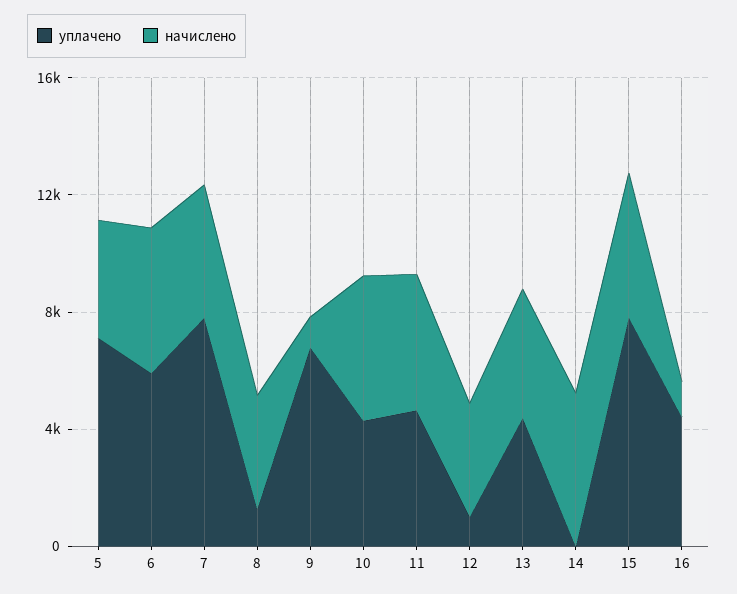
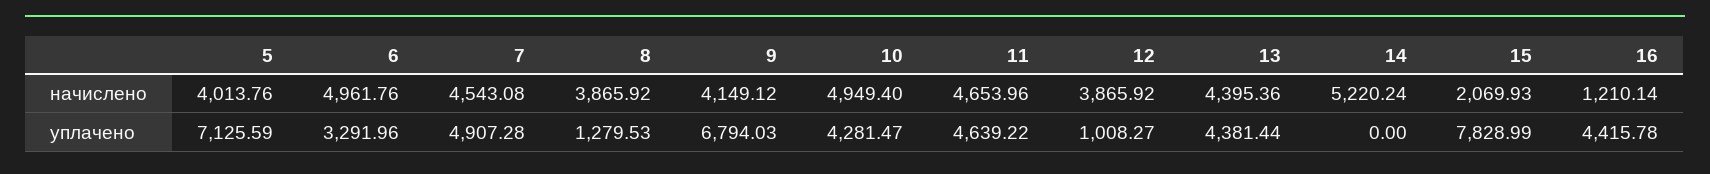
  {
    "уплачено": {
      "5": 7125.59,
-     "6": 6000,
+     "6": 3291.96,
-     "7": 8000,
+     "7": 4907.28,
      "8": 1279.53,
      "9": 6794.03,
      "10": 4281.47,
      "11": 4639.22,
      "12": 1008.27,
      "13": 4381.44,
      "14": 0,
      "15": 7828.99,
      "16": 4415.78
    },
    "начислено": {
      "5": 4013.76,
      "6": 4961.76,
      "7": 4543.08,
      "8": 3865.92,
-     "9": 1000,
+     "9": 4149.12,
      "10": 4949.4,
      "11": 4653.96,
      "12": 3865.92,
      "13": 4395.36,
      "14": 5220.24,
-     "15": 5000,
+     "15": 2069.93,
      "16": 1210.14
    }
  }

